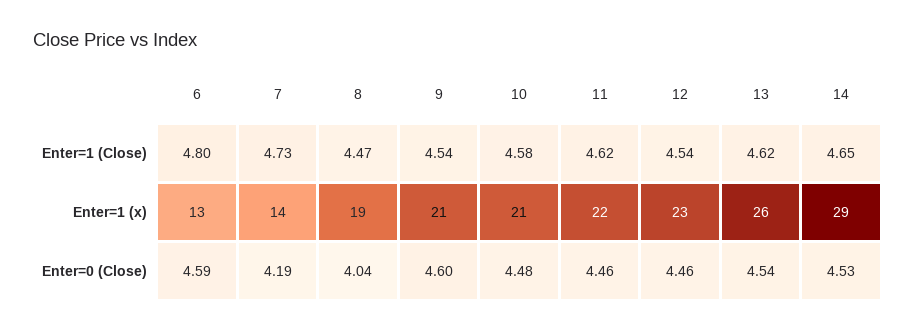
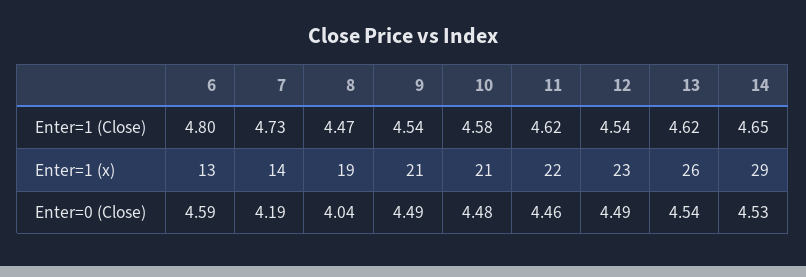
  {
    "6": {
      "Enter=1 (Close)": 4.8,
      "Enter=1 (x)": 13,
      "Enter=0 (Close)": 4.59
    },
    "7": {
      "Enter=1 (Close)": 4.73,
      "Enter=1 (x)": 14,
      "Enter=0 (Close)": 4.19
    },
    "8": {
      "Enter=1 (Close)": 4.47,
      "Enter=1 (x)": 19,
      "Enter=0 (Close)": 4.04
    },
    "9": {
      "Enter=1 (Close)": 4.54,
      "Enter=1 (x)": 21,
-     "Enter=0 (Close)": 4.6
+     "Enter=0 (Close)": 4.49
    },
    "10": {
      "Enter=1 (Close)": 4.58,
      "Enter=1 (x)": 21,
      "Enter=0 (Close)": 4.48
    },
    "11": {
      "Enter=1 (Close)": 4.62,
      "Enter=1 (x)": 22,
      "Enter=0 (Close)": 4.46
    },
    "12": {
      "Enter=1 (Close)": 4.54,
      "Enter=1 (x)": 23,
-     "Enter=0 (Close)": 4.46
+     "Enter=0 (Close)": 4.49
    },
    "13": {
      "Enter=1 (Close)": 4.62,
      "Enter=1 (x)": 26,
      "Enter=0 (Close)": 4.54
    },
    "14": {
      "Enter=1 (Close)": 4.65,
      "Enter=1 (x)": 29,
      "Enter=0 (Close)": 4.53
    }
  }

